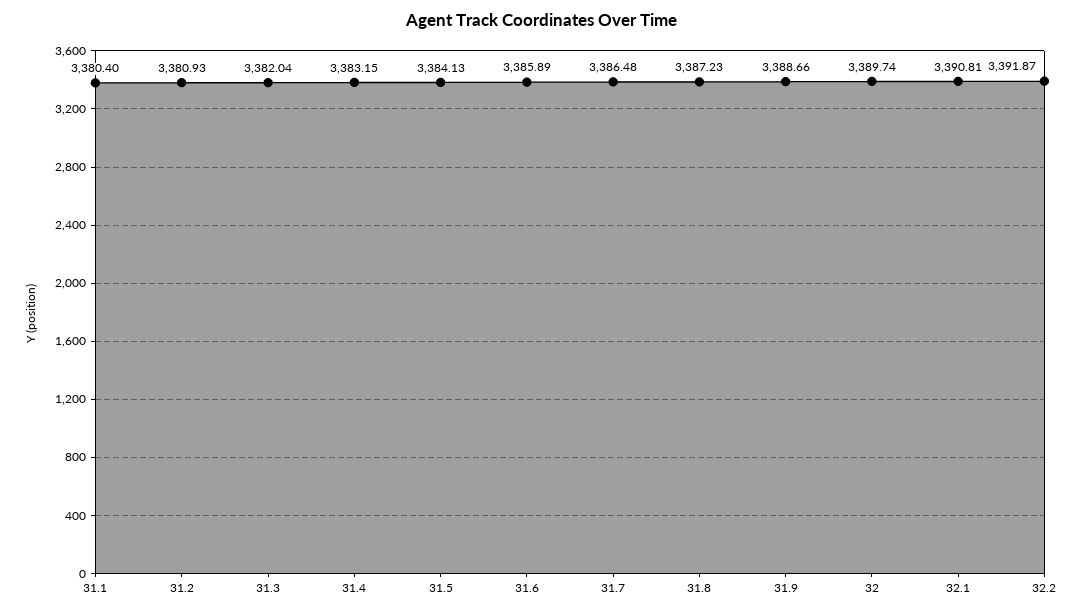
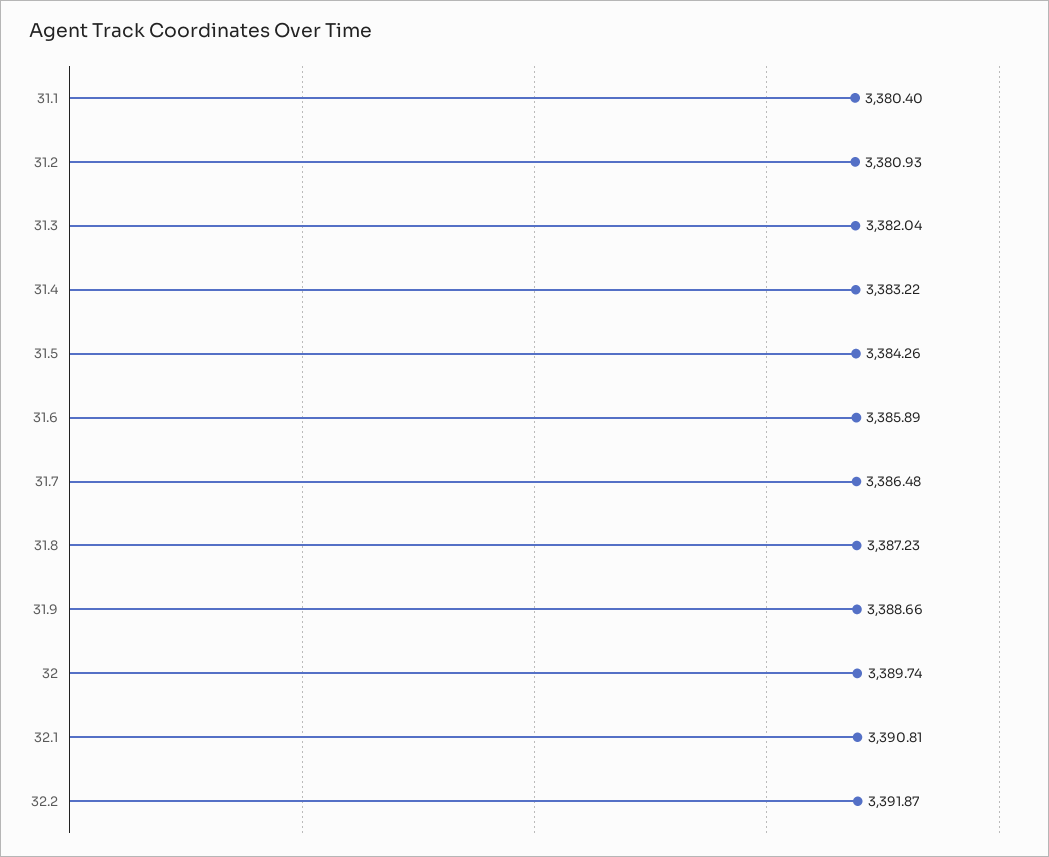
  {
    "31.1": 3380.4,
    "31.2": 3380.93,
    "31.3": 3382.04,
-   "31.4": 3383.15,
+   "31.4": 3383.22,
-   "31.5": 3384.13,
+   "31.5": 3384.26,
    "31.6": 3385.89,
    "31.7": 3386.48,
    "31.8": 3387.23,
    "31.9": 3388.66,
    "32": 3389.74,
    "32.1": 3390.81,
    "32.2": 3391.87
  }

